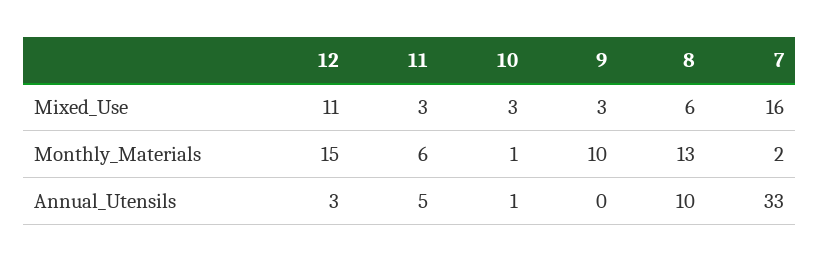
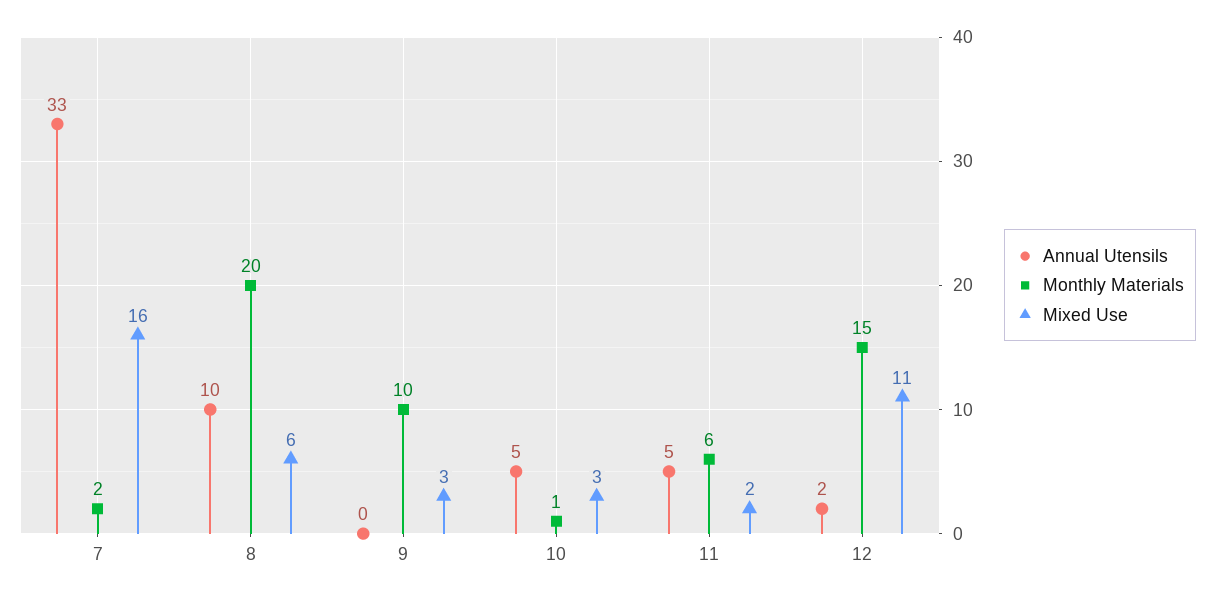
  {
    "Mixed_Use": {
      "12": 11,
-     "11": 3,
+     "11": 2,
      "10": 3,
      "9": 3,
      "8": 6,
      "7": 16
    },
    "Monthly_Materials": {
      "12": 15,
      "11": 6,
      "10": 1,
      "9": 10,
-     "8": 13,
+     "8": 20,
      "7": 2
    },
    "Annual_Utensils": {
-     "12": 3,
+     "12": 2,
      "11": 5,
-     "10": 1,
+     "10": 5,
      "9": 0,
      "8": 10,
      "7": 33
    }
  }

